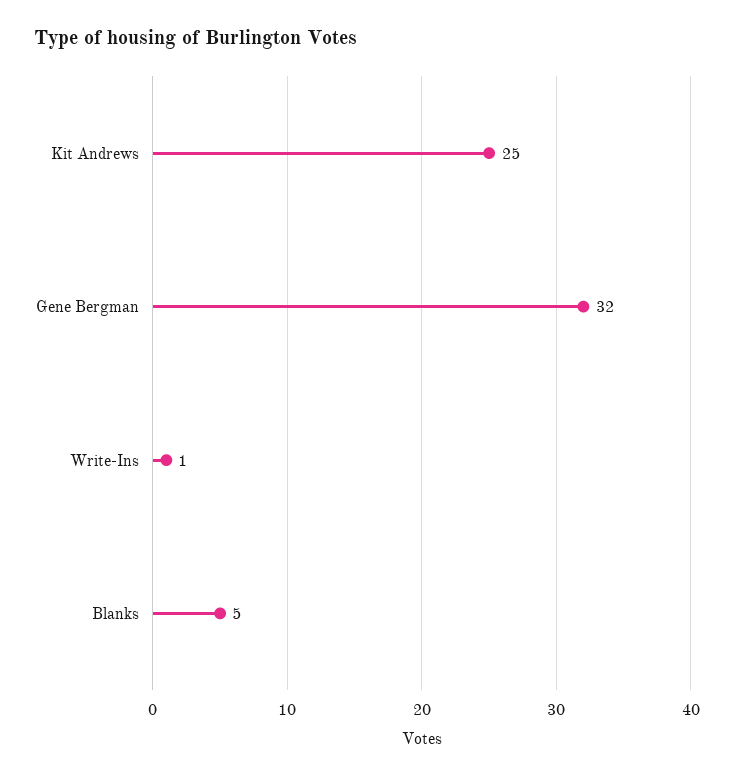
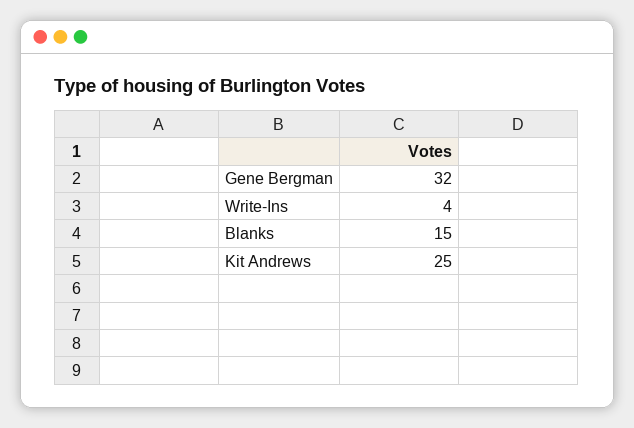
  {
    "Kit Andrews": 25,
    "Gene Bergman": 32,
-   "Write-Ins": 1,
+   "Write-Ins": 4,
-   "Blanks": 5
+   "Blanks": 15
  }

